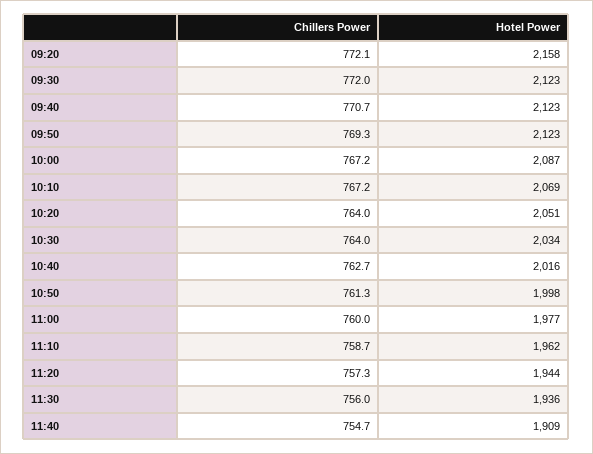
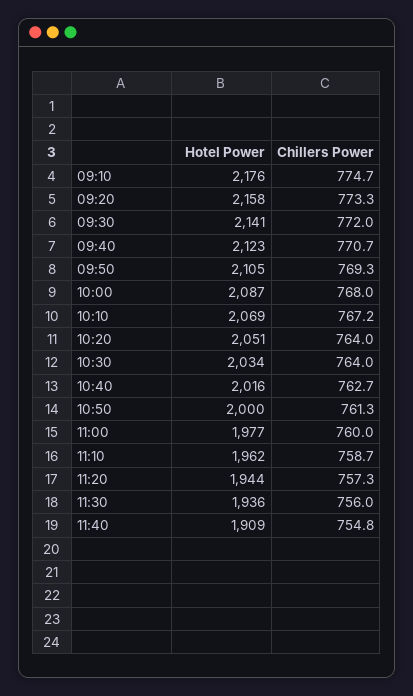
  {
    "Chillers Power": {
-     "09:20": 772.1,
+     "09:20": 773.3,
      "09:30": 772,
      "09:40": 770.7,
      "09:50": 769.3,
-     "10:00": 767.2,
+     "10:00": 768,
      "10:10": 767.2,
      "10:20": 764,
      "10:30": 764,
      "10:40": 762.7,
      "10:50": 761.3,
      "11:00": 760,
      "11:10": 758.7,
      "11:20": 757.3,
      "11:30": 756,
-     "11:40": 754.7
+     "11:40": 754.8,
+     "09:10": 774.7
    },
    "Hotel Power": {
      "09:20": 2158,
-     "09:30": 2123,
+     "09:30": 2141,
      "09:40": 2123,
-     "09:50": 2123,
+     "09:50": 2105,
      "10:00": 2087,
      "10:10": 2069,
      "10:20": 2051,
      "10:30": 2034,
      "10:40": 2016,
-     "10:50": 1998,
+     "10:50": 2000,
      "11:00": 1977,
      "11:10": 1962,
      "11:20": 1944,
      "11:30": 1936,
-     "11:40": 1909
+     "11:40": 1909,
+     "09:10": 2176
    }
  }

